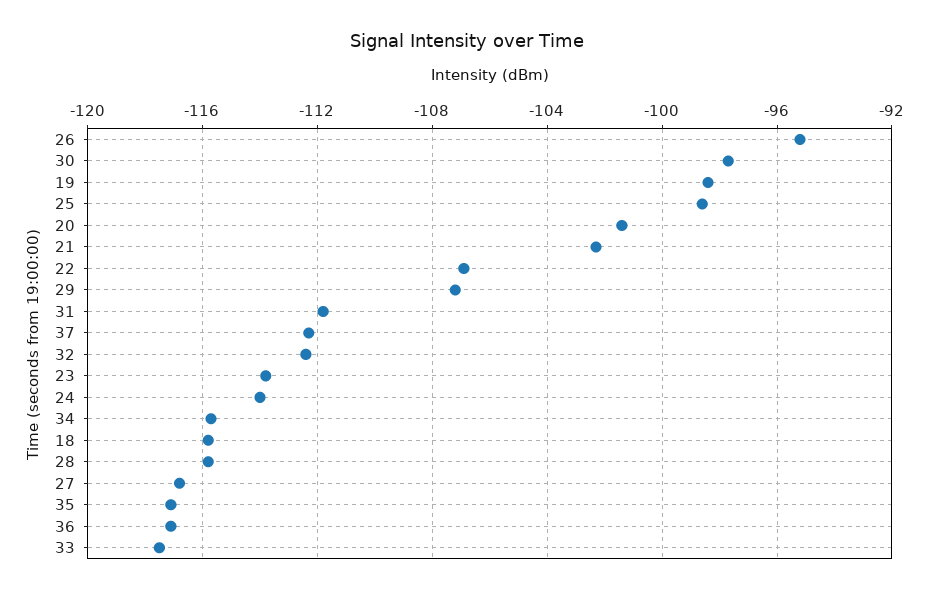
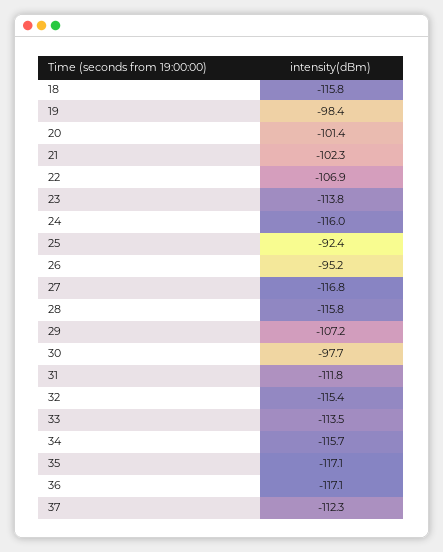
  {
    "26": -95.2,
    "30": -97.7,
    "19": -98.4,
-   "25": -98.5,
+   "25": -92.4,
    "20": -101.4,
    "21": -102.3,
    "22": -106.9,
    "29": -107.2,
    "31": -111.8,
    "37": -112.3,
-   "32": -112.5,
+   "32": -115.4,
    "23": -113.8,
-   "24": -114,
+   "24": -116,
    "34": -115.7,
    "18": -115.8,
    "28": -115.8,
    "27": -116.8,
    "35": -117.1,
    "36": -117.1,
-   "33": -117.5
+   "33": -113.5
  }

